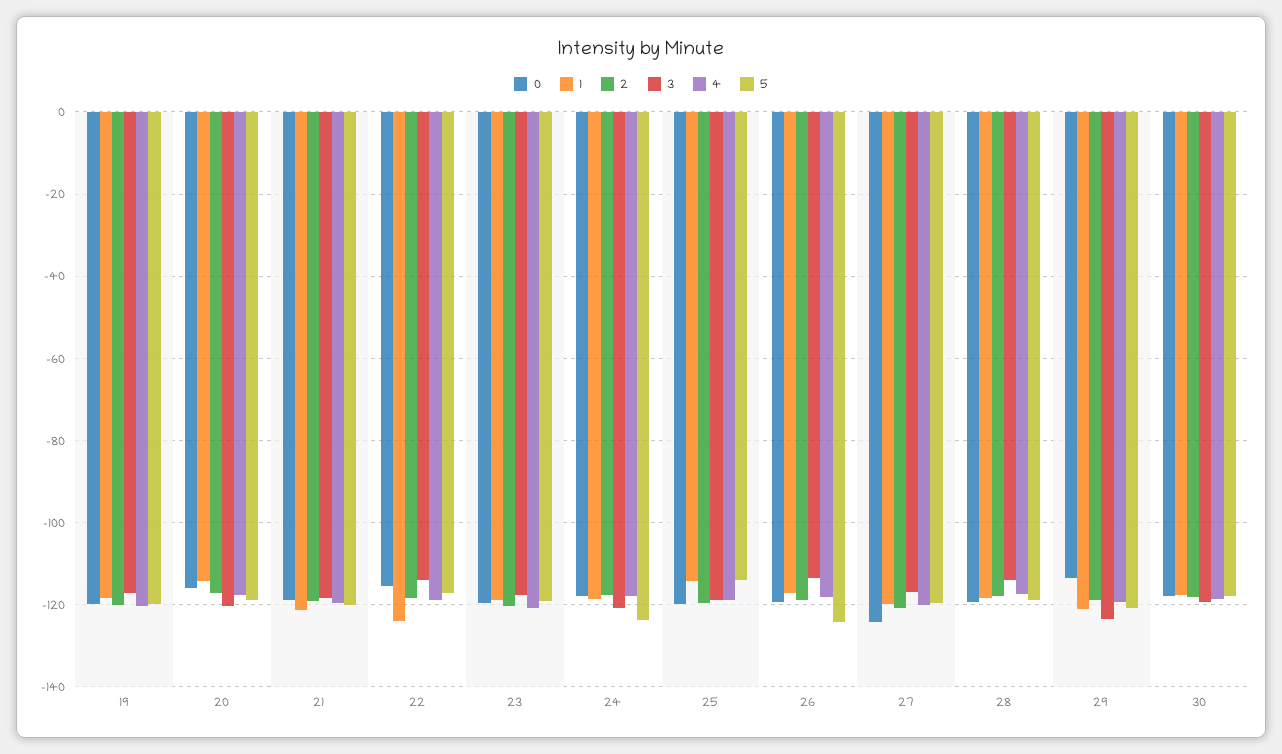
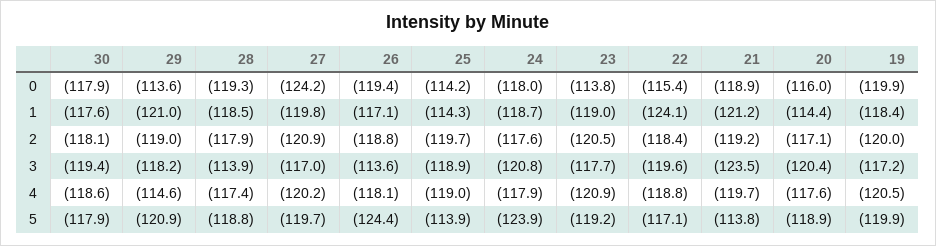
  {
    "0": {
      "19": -119.9,
      "20": -116,
      "21": -118.9,
      "22": -115.4,
-     "23": -120,
+     "23": -113.8,
      "24": -118,
-     "25": -120,
+     "25": -114.2,
      "26": -119.4,
      "27": -124.2,
      "28": -119.3,
      "29": -113.6,
      "30": -117.9
    },
    "1": {
      "19": -118.4,
      "20": -114.4,
      "21": -121.2,
      "22": -124.1,
      "23": -119,
      "24": -118.7,
      "25": -114.3,
      "26": -117.1,
      "27": -119.8,
      "28": -118.5,
      "29": -121,
      "30": -117.6
    },
    "2": {
      "19": -120,
      "20": -117.1,
      "21": -119.2,
      "22": -118.4,
      "23": -120.5,
      "24": -117.6,
      "25": -119.7,
      "26": -118.8,
      "27": -120.9,
      "28": -117.9,
      "29": -119,
      "30": -118.1
    },
    "3": {
      "19": -117.2,
      "20": -120.4,
-     "21": -118,
+     "21": -123.5,
-     "22": -114,
+     "22": -119.6,
      "23": -117.7,
      "24": -120.8,
      "25": -118.9,
      "26": -113.6,
      "27": -117,
      "28": -113.9,
-     "29": -124,
+     "29": -118.2,
      "30": -119.4
    },
    "4": {
      "19": -120.5,
      "20": -117.6,
      "21": -119.7,
      "22": -118.8,
      "23": -120.9,
      "24": -117.9,
      "25": -119,
      "26": -118.1,
      "27": -120.2,
      "28": -117.4,
-     "29": -120,
+     "29": -114.6,
      "30": -118.6
    },
    "5": {
      "19": -119.9,
      "20": -118.9,
-     "21": -120,
+     "21": -113.8,
      "22": -117.1,
      "23": -119.2,
      "24": -123.9,
      "25": -113.9,
      "26": -124.4,
      "27": -119.7,
      "28": -118.8,
      "29": -120.9,
      "30": -117.9
    }
  }

